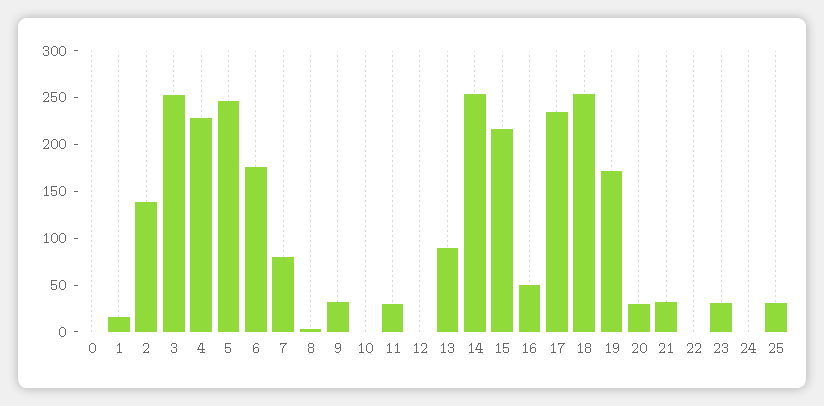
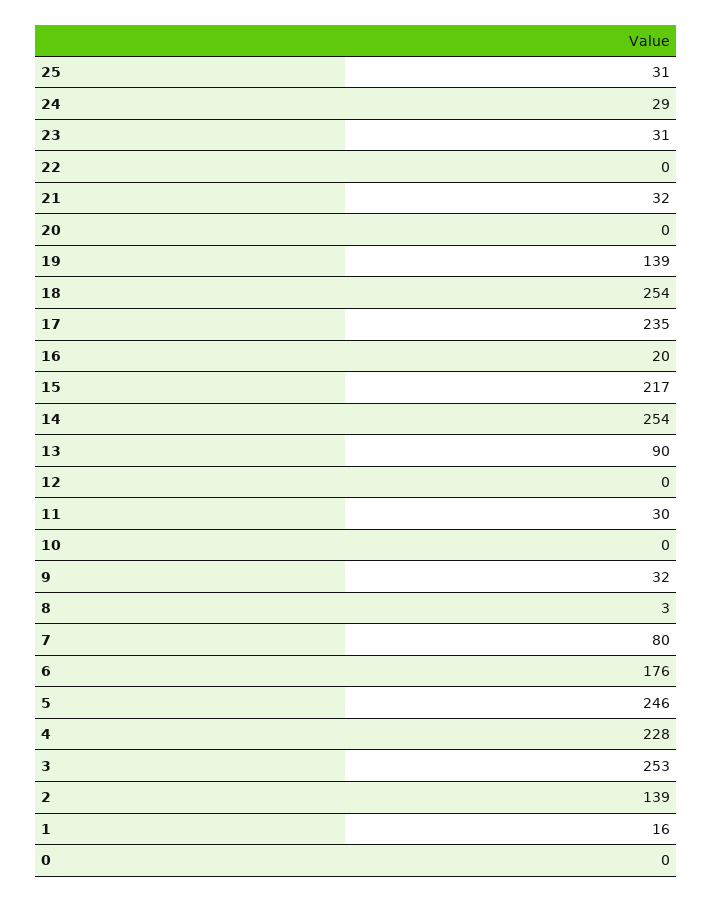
  {
    "0": 0,
    "1": 16,
    "2": 139,
    "3": 253,
    "4": 228,
    "5": 246,
    "6": 176,
    "7": 80,
    "8": 3,
    "9": 32,
    "10": 0,
    "11": 30,
    "12": 0,
    "13": 90,
    "14": 254,
    "15": 217,
-   "16": 50,
+   "16": 20,
    "17": 235,
    "18": 254,
-   "19": 170,
+   "19": 139,
-   "20": 30,
+   "20": 0,
    "21": 32,
    "22": 0,
    "23": 31,
-   "24": 0,
+   "24": 29,
    "25": 31
  }

